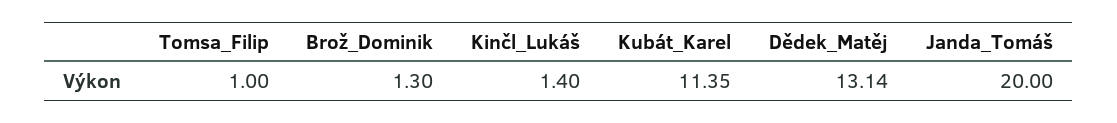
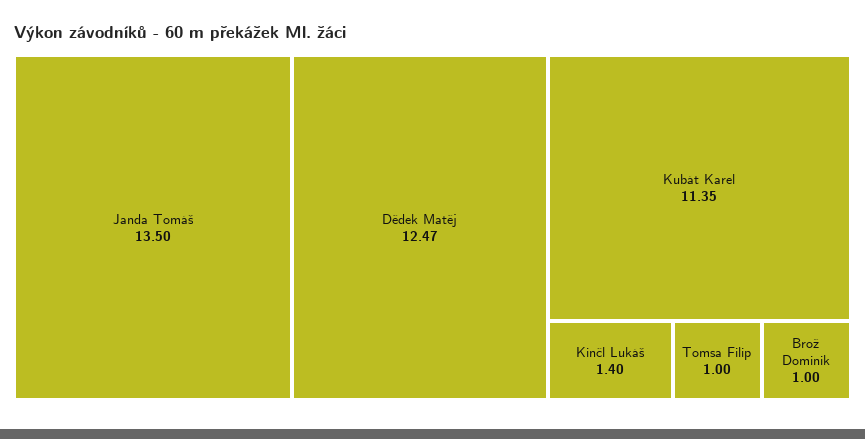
  {
    "Tomsa_Filip": 1,
-   "Brož_Dominik": 1.3,
+   "Brož_Dominik": 1,
    "Kinčl_Lukáš": 1.4,
    "Kubát_Karel": 11.35,
-   "Dědek_Matěj": 13.14,
+   "Dědek_Matěj": 12.47,
-   "Janda_Tomáš": 20
+   "Janda_Tomáš": 13.5
  }

